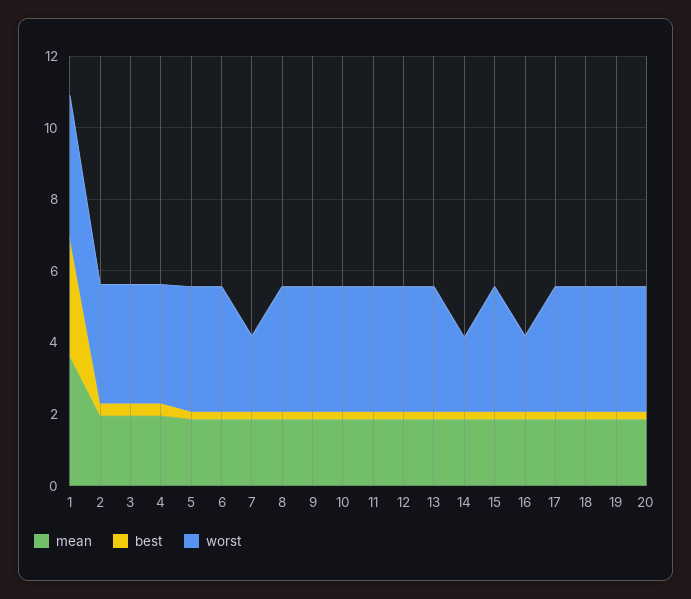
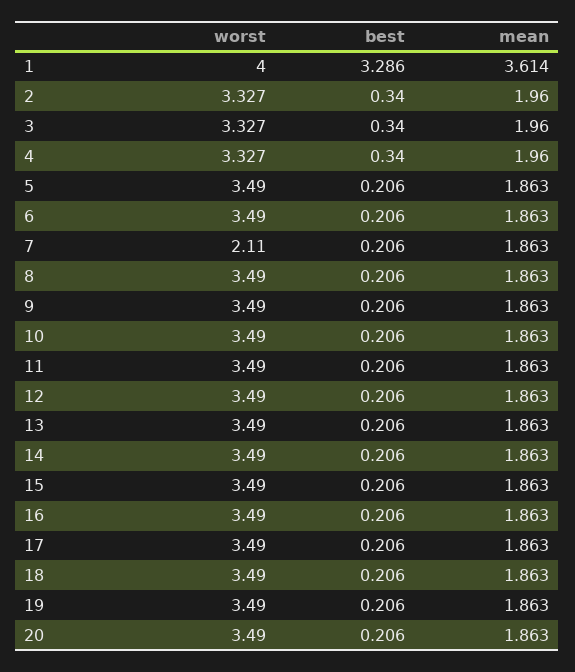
  {
    "mean": {
      "1": 3.614,
      "2": 1.96,
      "3": 1.96,
      "4": 1.96,
      "5": 1.863,
      "6": 1.863,
      "7": 1.863,
      "8": 1.863,
      "9": 1.863,
      "10": 1.863,
      "11": 1.863,
      "12": 1.863,
      "13": 1.863,
      "14": 1.863,
      "15": 1.863,
      "16": 1.863,
      "17": 1.863,
      "18": 1.863,
      "19": 1.863,
      "20": 1.863
    },
    "best": {
      "1": 3.286,
      "2": 0.34,
      "3": 0.34,
      "4": 0.34,
      "5": 0.206,
      "6": 0.206,
      "7": 0.206,
      "8": 0.206,
      "9": 0.206,
      "10": 0.206,
      "11": 0.206,
      "12": 0.206,
      "13": 0.206,
      "14": 0.206,
      "15": 0.206,
      "16": 0.206,
      "17": 0.206,
      "18": 0.206,
      "19": 0.206,
      "20": 0.206
    },
    "worst": {
      "1": 4,
      "2": 3.327,
      "3": 3.327,
      "4": 3.327,
      "5": 3.49,
      "6": 3.49,
      "7": 2.11,
      "8": 3.49,
      "9": 3.49,
      "10": 3.49,
      "11": 3.49,
      "12": 3.49,
      "13": 3.49,
-     "14": 2,
+     "14": 3.49,
      "15": 3.49,
-     "16": 2,
+     "16": 3.49,
      "17": 3.49,
      "18": 3.49,
      "19": 3.49,
      "20": 3.49
    }
  }

